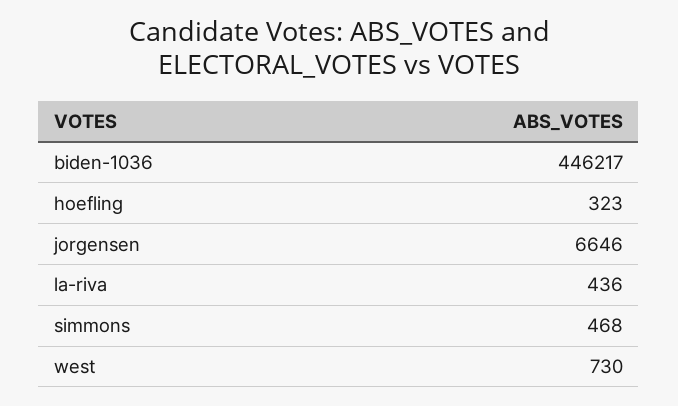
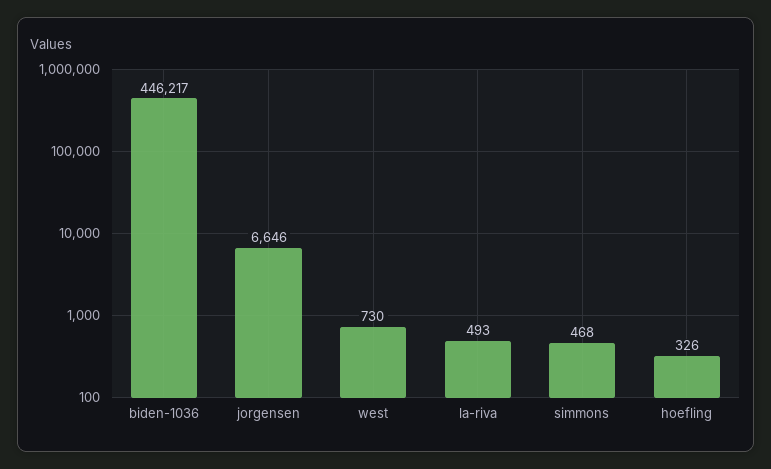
  {
    "biden-1036": 446217,
-   "hoefling": 323,
+   "hoefling": 326,
    "jorgensen": 6646,
-   "la-riva": 436,
+   "la-riva": 493,
    "simmons": 468,
    "west": 730
  }

